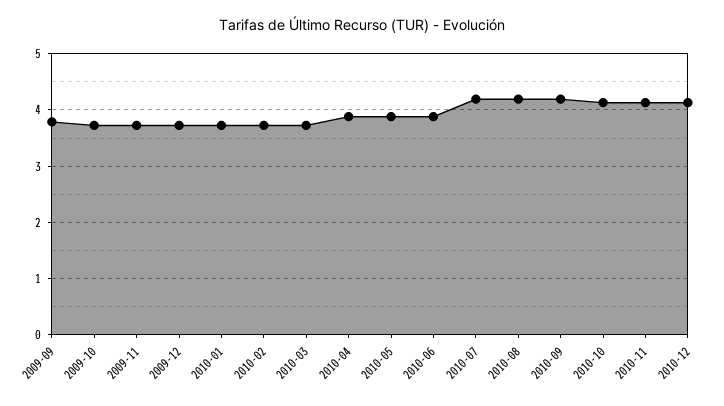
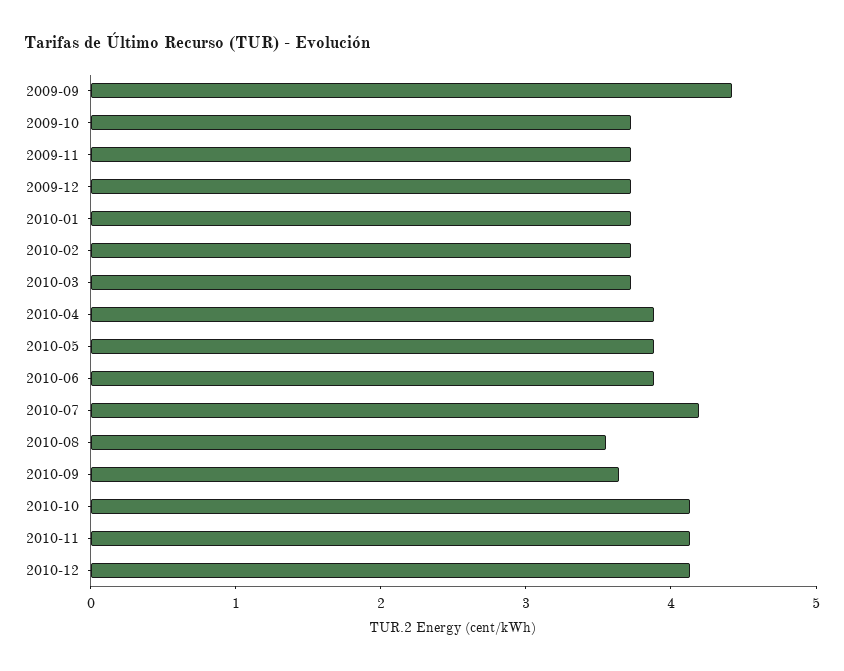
  {
-   "2009-09": 3.8,
+   "2009-09": 4.4,
    "2009-10": 3.8,
    "2009-11": 3.8,
    "2009-12": 3.8,
    "2010-01": 3.8,
    "2010-02": 3.8,
    "2010-03": 3.8,
    "2010-04": 3.8,
    "2010-05": 3.8,
    "2010-06": 3.8,
    "2010-07": 4.2,
-   "2010-08": 4.2,
+   "2010-08": 3.6,
-   "2010-09": 4.2,
+   "2010-09": 3.6,
    "2010-10": 4.2,
    "2010-11": 4.2,
    "2010-12": 4.2
  }

